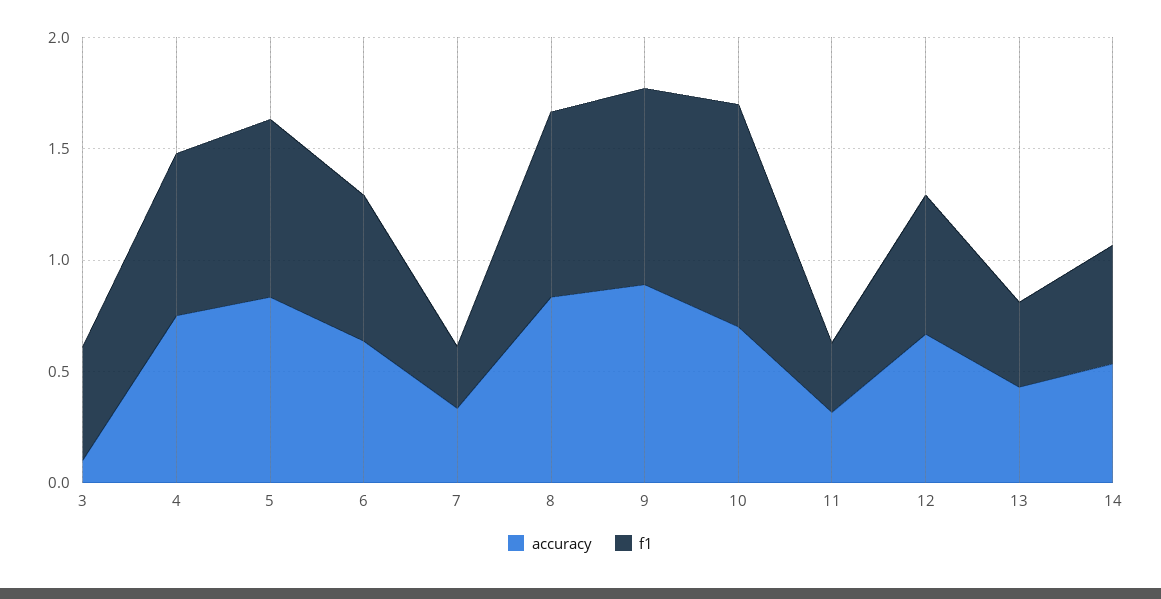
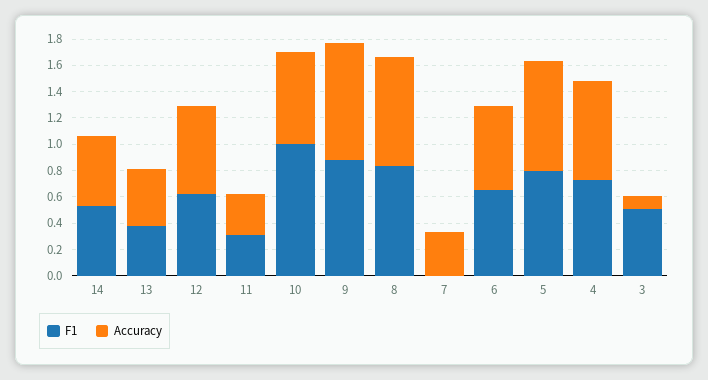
  {
    "accuracy": {
      "3": 0.1,
      "4": 0.8,
      "5": 0.8,
      "6": 0.6,
      "7": 0.3,
      "8": 0.8,
      "9": 0.9,
      "10": 0.7,
      "11": 0.3,
      "12": 0.7,
      "13": 0.4,
      "14": 0.5
    },
    "f1": {
      "3": 0.5,
      "4": 0.7,
      "5": 0.8,
      "6": 0.7,
-     "7": 0.3,
+     "7": 0,
      "8": 0.8,
      "9": 0.9,
      "10": 1,
      "11": 0.3,
      "12": 0.6,
      "13": 0.4,
      "14": 0.5
    }
  }

